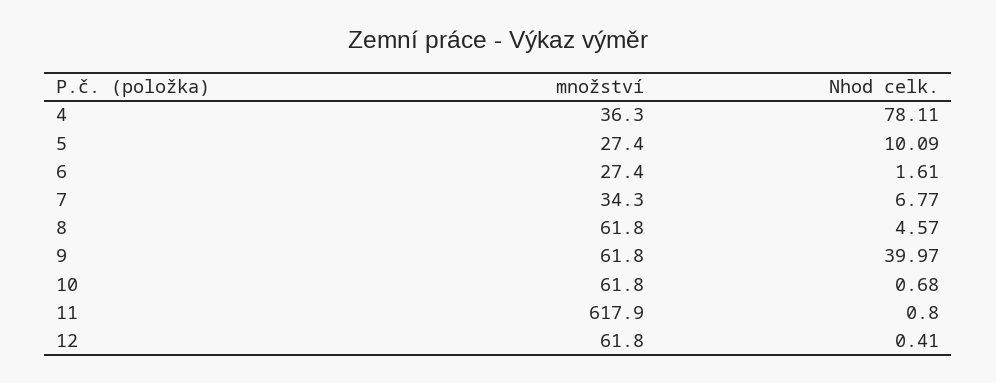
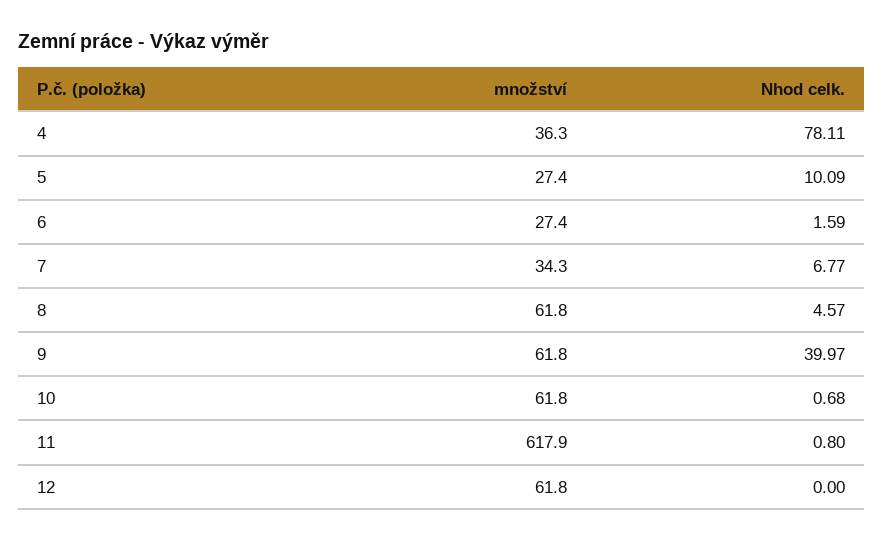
  {
    "množství": {
      "4": 36.3,
      "5": 27.4,
      "6": 27.4,
      "7": 34.3,
      "8": 61.8,
      "9": 61.8,
      "10": 61.8,
      "11": 617.9,
      "12": 61.8
    },
    "Nhod celk.": {
      "4": 78.11,
      "5": 10.09,
-     "6": 1.61,
+     "6": 1.59,
      "7": 6.77,
      "8": 4.57,
      "9": 39.97,
      "10": 0.68,
      "11": 0.8,
-     "12": 0.41
+     "12": 0
    }
  }

